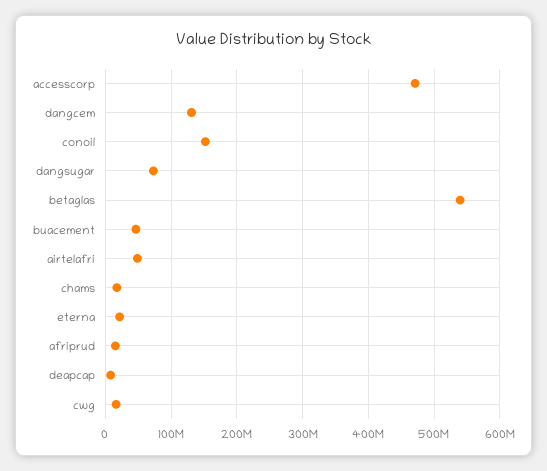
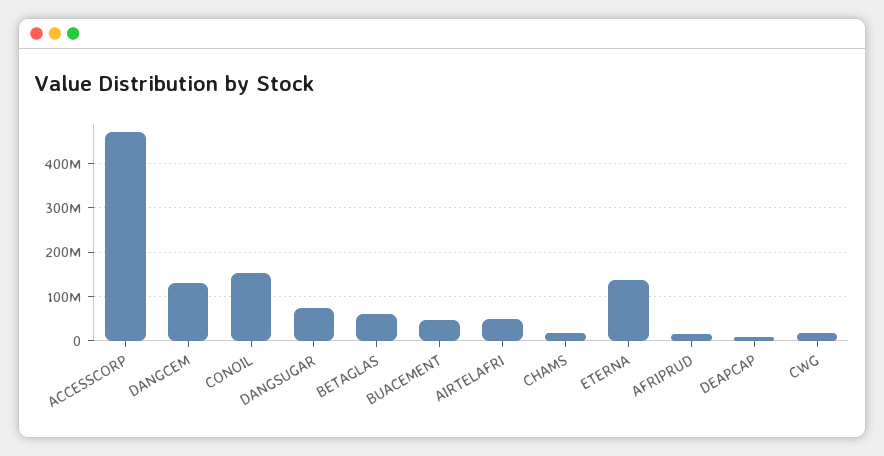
  {
    "accesscorp": 470000000,
    "dangcem": 130000000,
    "conoil": 150000000,
    "dangsugar": 70000000,
-   "betaglas": 540000000,
+   "betaglas": 60000000,
    "buacement": 50000000,
    "airtelafri": 50000000,
    "chams": 20000000,
-   "eterna": 20000000,
+   "eterna": 140000000,
    "afriprud": 20000000,
    "deapcap": 10000000,
    "cwg": 20000000
  }

